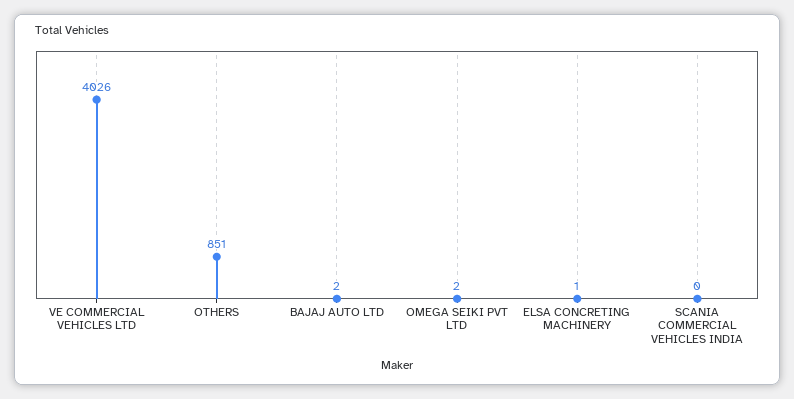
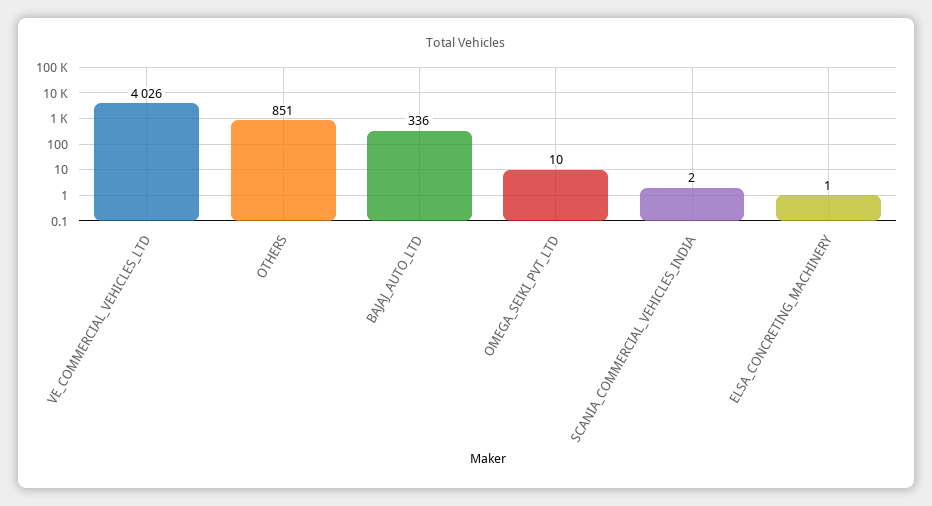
  {
    "VE COMMERCIAL VEHICLES LTD": 4026,
    "OTHERS": 851,
-   "BAJAJ AUTO LTD": 2,
+   "BAJAJ AUTO LTD": 336,
-   "OMEGA SEIKI PVT LTD": 2,
+   "OMEGA SEIKI PVT LTD": 10,
    "ELSA CONCRETING MACHINERY": 1,
-   "SCANIA COMMERCIAL VEHICLES INDIA": 0
+   "SCANIA COMMERCIAL VEHICLES INDIA": 2
  }

